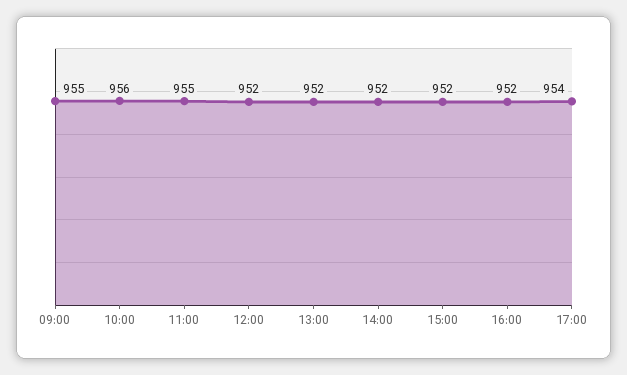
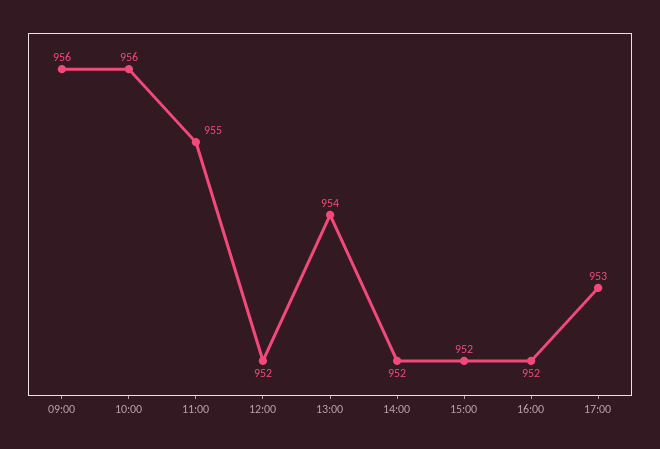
  {
-   "09:00": 955,
+   "09:00": 956,
    "10:00": 956,
    "11:00": 955,
    "12:00": 952,
-   "13:00": 952,
+   "13:00": 954,
    "14:00": 952,
    "15:00": 952,
    "16:00": 952,
-   "17:00": 954
+   "17:00": 953
  }

